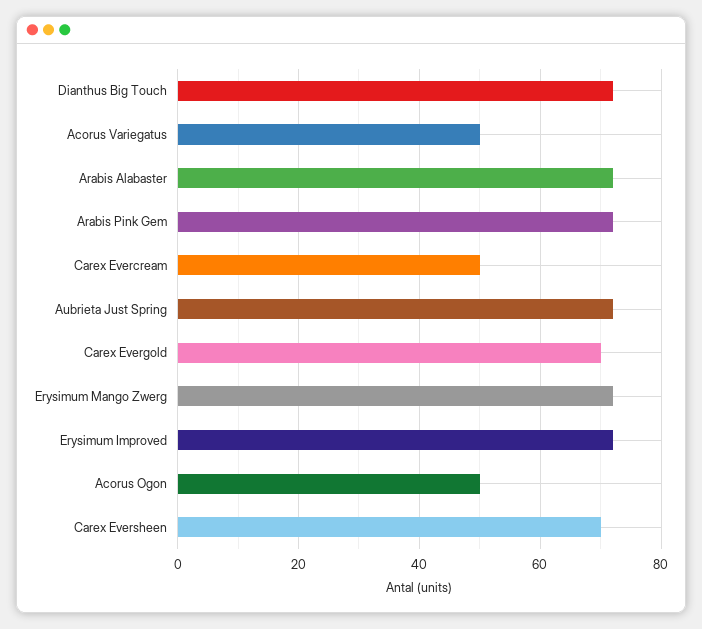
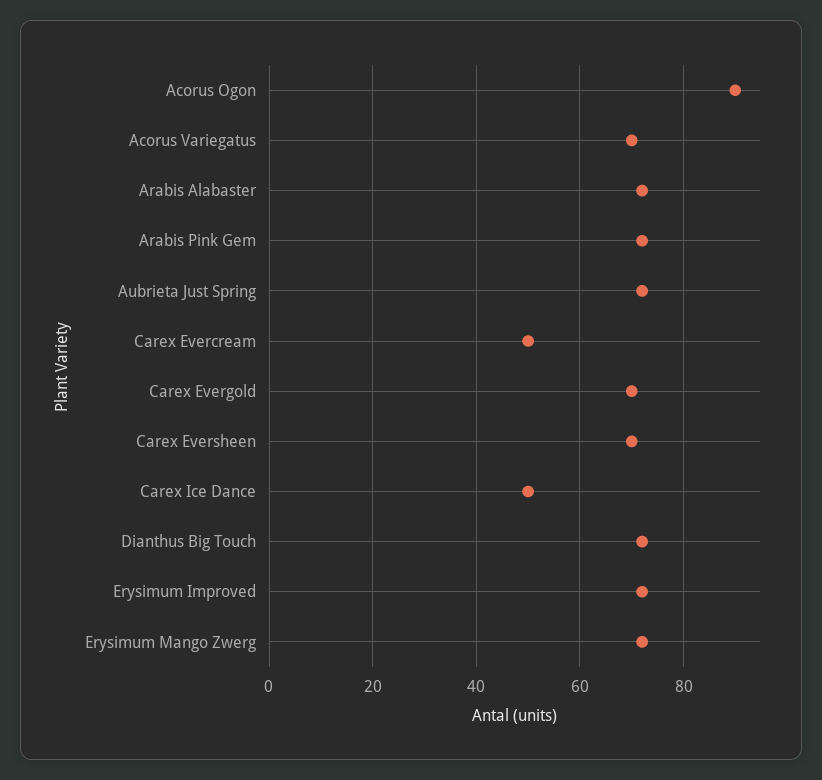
  {
    "Dianthus Big Touch": 70,
-   "Acorus Variegatus": 50,
+   "Acorus Variegatus": 70,
    "Arabis Alabaster": 70,
    "Arabis Pink Gem": 70,
    "Carex Evercream": 50,
    "Aubrieta Just Spring": 70,
    "Carex Evergold": 70,
    "Erysimum Mango Zwerg": 70,
    "Erysimum Improved": 70,
-   "Acorus Ogon": 50,
+   "Acorus Ogon": 90,
-   "Carex Eversheen": 70
+   "Carex Eversheen": 70,
+   "Carex Ice Dance": 50
  }

